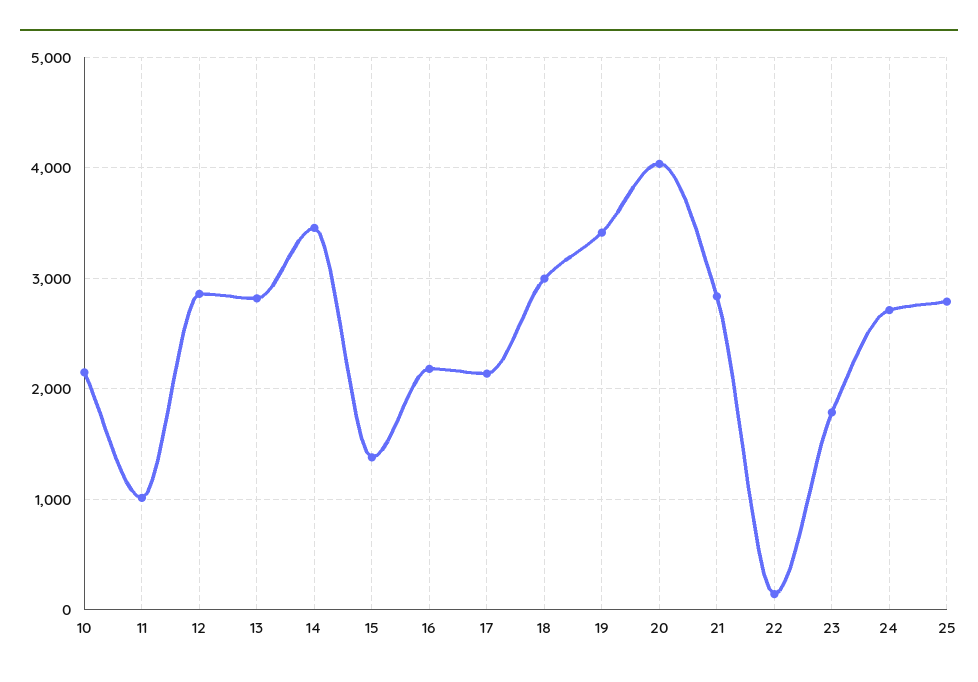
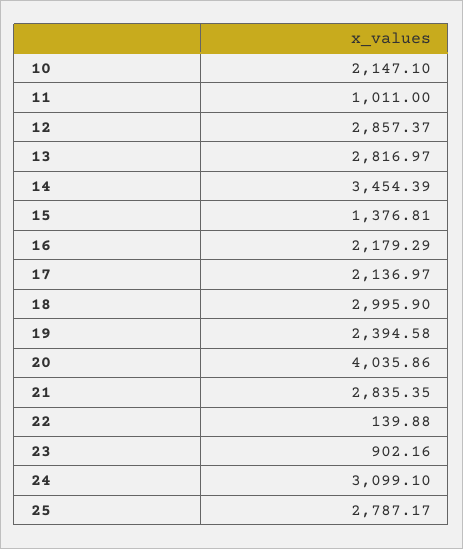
  {
    "10": 2147.1,
    "11": 1011,
    "12": 2857.37,
    "13": 2816.97,
    "14": 3454.39,
    "15": 1376.81,
    "16": 2179.29,
    "17": 2136.97,
    "18": 2995.9,
-   "19": 3400,
+   "19": 2394.58,
    "20": 4035.86,
    "21": 2835.35,
    "22": 139.88,
-   "23": 1800,
+   "23": 902.16,
-   "24": 2700,
+   "24": 3099.1,
    "25": 2787.17
  }

